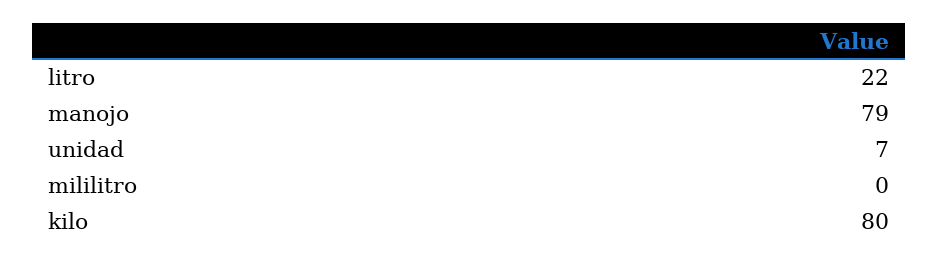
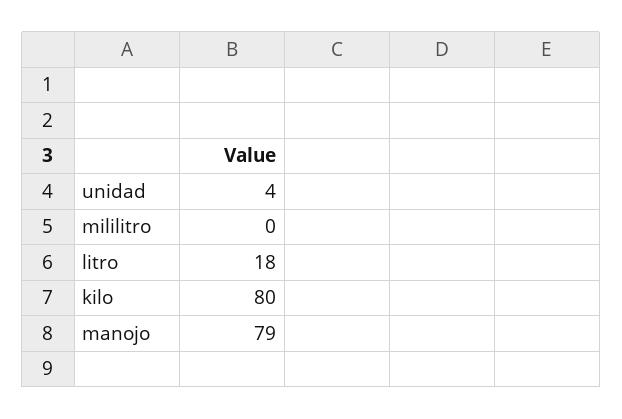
  {
-   "litro": 22,
+   "litro": 18,
    "manojo": 79,
-   "unidad": 7,
+   "unidad": 4,
    "mililitro": 0,
    "kilo": 80
  }

